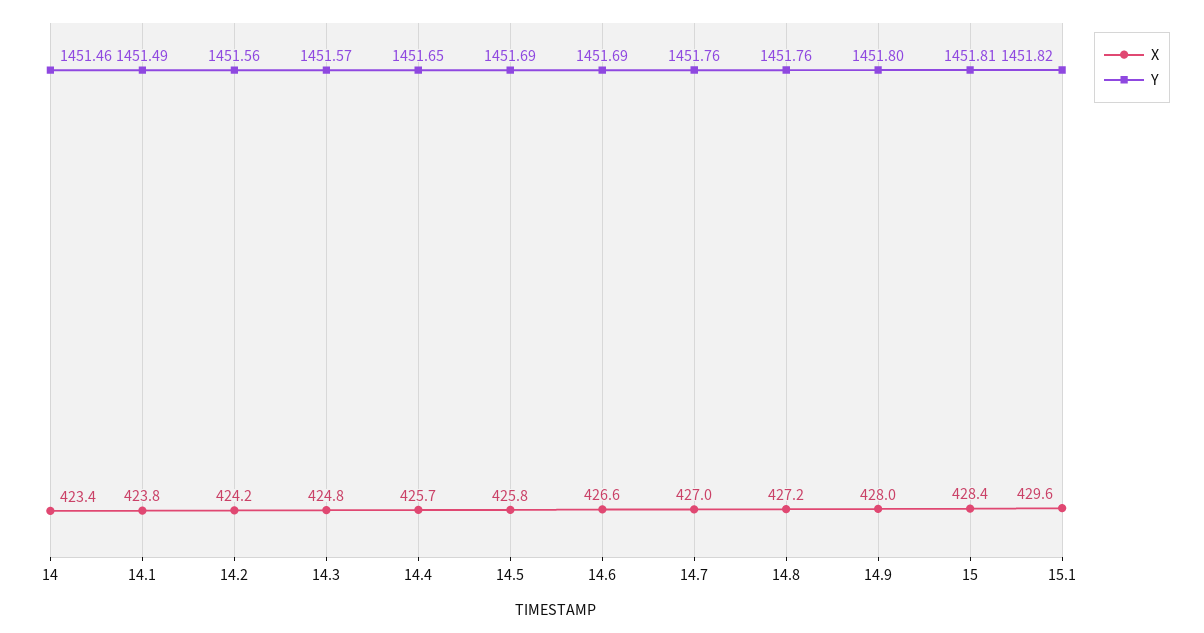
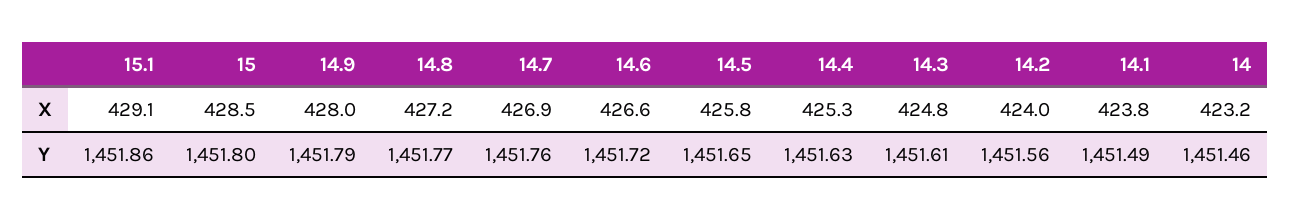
  {
    "X": {
-     "14": 423.4,
+     "14": 423.2,
      "14.1": 423.8,
-     "14.2": 424.2,
+     "14.2": 424,
      "14.3": 424.8,
-     "14.4": 425.7,
+     "14.4": 425.3,
      "14.5": 425.8,
      "14.6": 426.6,
-     "14.7": 427,
+     "14.7": 426.9,
      "14.8": 427.2,
      "14.9": 428,
-     "15": 428.4,
+     "15": 428.5,
-     "15.1": 429.6
+     "15.1": 429.1
    },
    "Y": {
      "14": 1451.46,
      "14.1": 1451.49,
      "14.2": 1451.56,
-     "14.3": 1451.57,
+     "14.3": 1451.61,
-     "14.4": 1451.65,
+     "14.4": 1451.63,
-     "14.5": 1451.69,
+     "14.5": 1451.65,
-     "14.6": 1451.69,
+     "14.6": 1451.72,
      "14.7": 1451.76,
-     "14.8": 1451.76,
+     "14.8": 1451.77,
-     "14.9": 1451.8,
+     "14.9": 1451.79,
-     "15": 1451.81,
+     "15": 1451.8,
-     "15.1": 1451.82
+     "15.1": 1451.86
    }
  }

